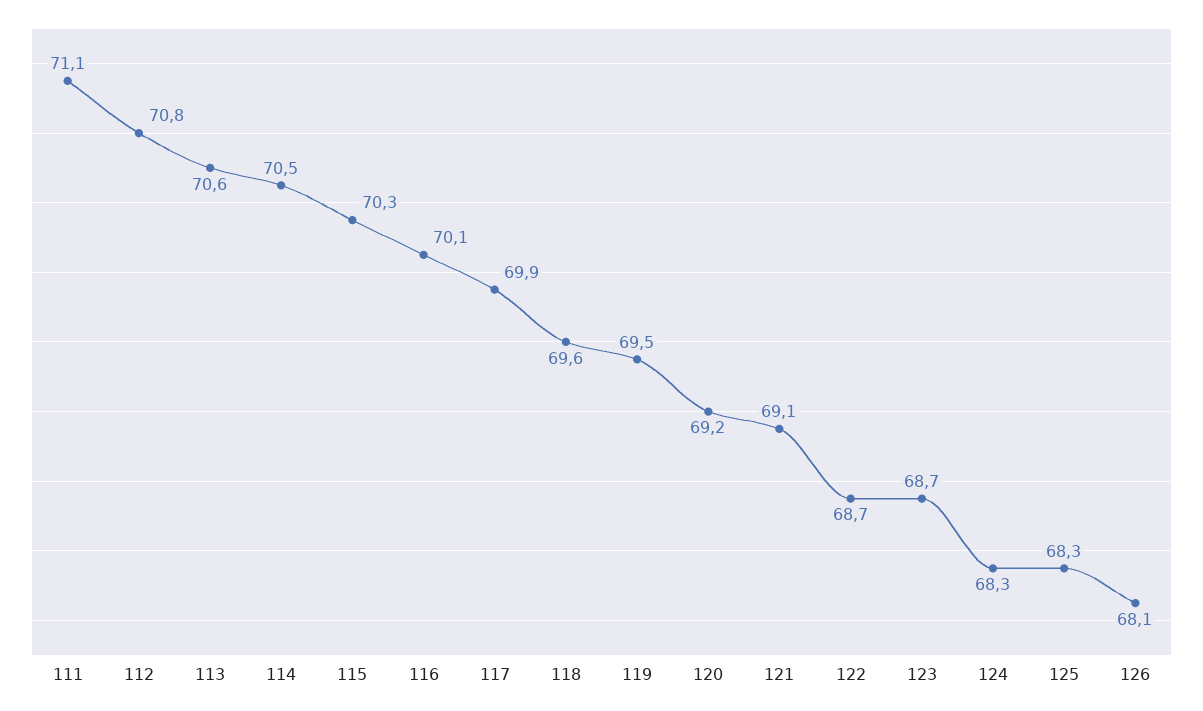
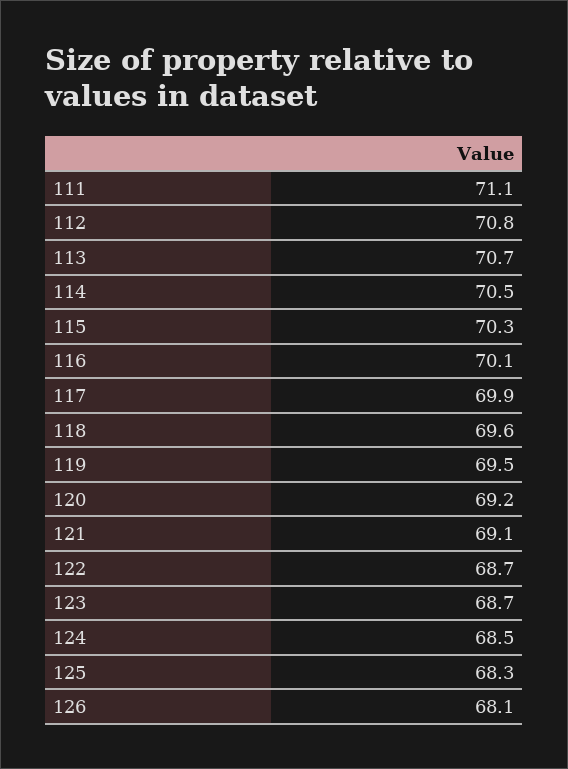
  {
    "111": 71.1,
    "112": 70.8,
-   "113": 70.6,
+   "113": 70.7,
    "114": 70.5,
    "115": 70.3,
    "116": 70.1,
    "117": 69.9,
    "118": 69.6,
    "119": 69.5,
    "120": 69.2,
    "121": 69.1,
    "122": 68.7,
    "123": 68.7,
-   "124": 68.3,
+   "124": 68.5,
    "125": 68.3,
    "126": 68.1
  }

